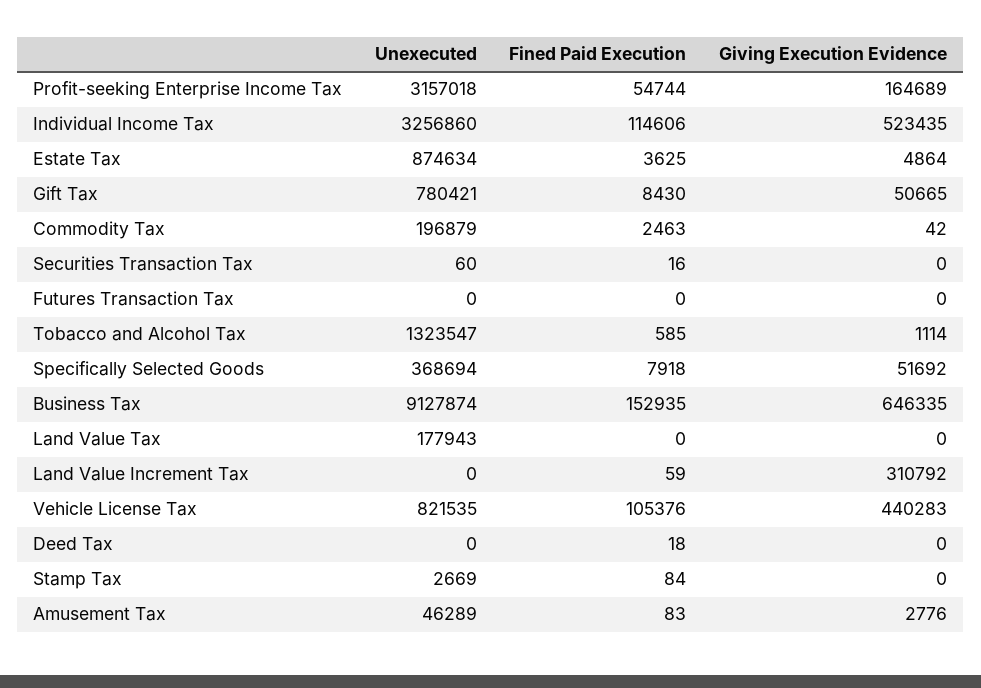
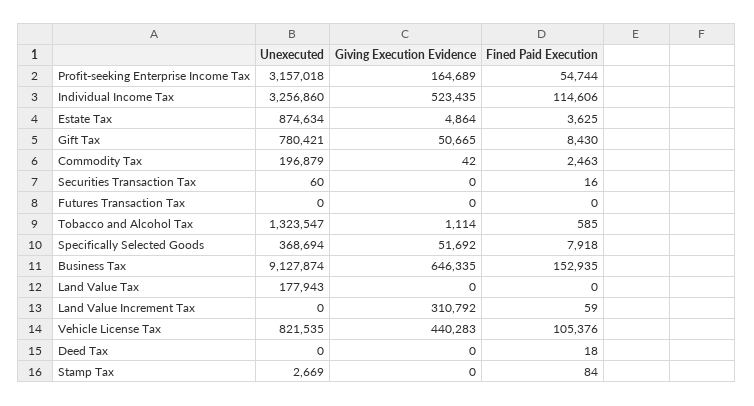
  {
    "Unexecuted": {
      "Profit-seeking Enterprise Income Tax": 3157018,
      "Individual Income Tax": 3256860,
      "Estate Tax": 874634,
      "Gift Tax": 780421,
      "Commodity Tax": 196879,
      "Securities Transaction Tax": 60,
      "Futures Transaction Tax": 0,
      "Tobacco and Alcohol Tax": 1323547,
      "Specifically Selected Goods": 368694,
      "Business Tax": 9127874,
      "Land Value Tax": 177943,
      "Land Value Increment Tax": 0,
      "Vehicle License Tax": 821535,
      "Deed Tax": 0,
-     "Stamp Tax": 2669,
+     "Stamp Tax": 2669
-     "Amusement Tax": 46289
    },
    "Fined Paid Execution": {
      "Profit-seeking Enterprise Income Tax": 54744,
      "Individual Income Tax": 114606,
      "Estate Tax": 3625,
      "Gift Tax": 8430,
      "Commodity Tax": 2463,
      "Securities Transaction Tax": 16,
      "Futures Transaction Tax": 0,
      "Tobacco and Alcohol Tax": 585,
      "Specifically Selected Goods": 7918,
      "Business Tax": 152935,
      "Land Value Tax": 0,
      "Land Value Increment Tax": 59,
      "Vehicle License Tax": 105376,
      "Deed Tax": 18,
-     "Stamp Tax": 84,
+     "Stamp Tax": 84
-     "Amusement Tax": 83
    },
    "Giving Execution Evidence": {
      "Profit-seeking Enterprise Income Tax": 164689,
      "Individual Income Tax": 523435,
      "Estate Tax": 4864,
      "Gift Tax": 50665,
      "Commodity Tax": 42,
      "Securities Transaction Tax": 0,
      "Futures Transaction Tax": 0,
      "Tobacco and Alcohol Tax": 1114,
      "Specifically Selected Goods": 51692,
      "Business Tax": 646335,
      "Land Value Tax": 0,
      "Land Value Increment Tax": 310792,
      "Vehicle License Tax": 440283,
      "Deed Tax": 0,
-     "Stamp Tax": 0,
+     "Stamp Tax": 0
-     "Amusement Tax": 2776
    }
  }

